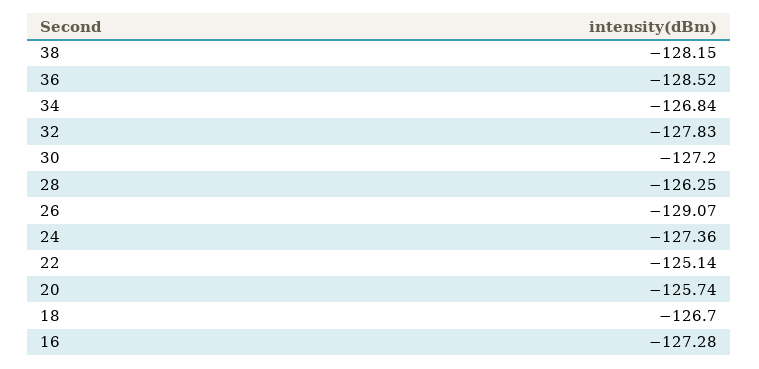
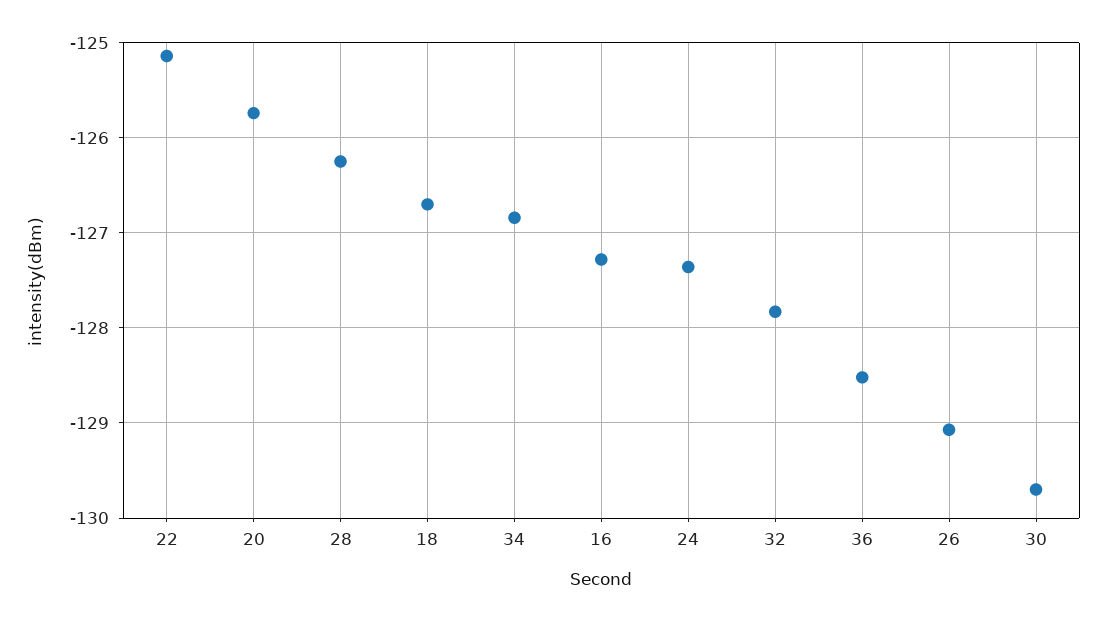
  {
-   "38": -128.15,
    "36": -128.52,
    "34": -126.84,
    "32": -127.83,
-   "30": -127.2,
+   "30": -129.7,
    "28": -126.25,
    "26": -129.07,
    "24": -127.36,
    "22": -125.14,
    "20": -125.74,
    "18": -126.7,
    "16": -127.28
  }

